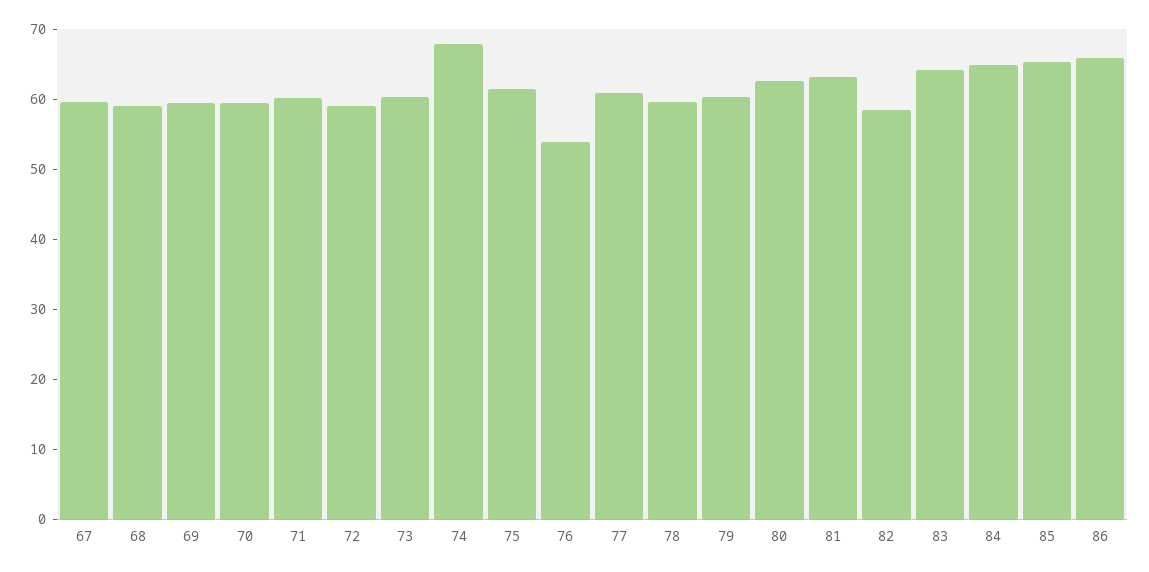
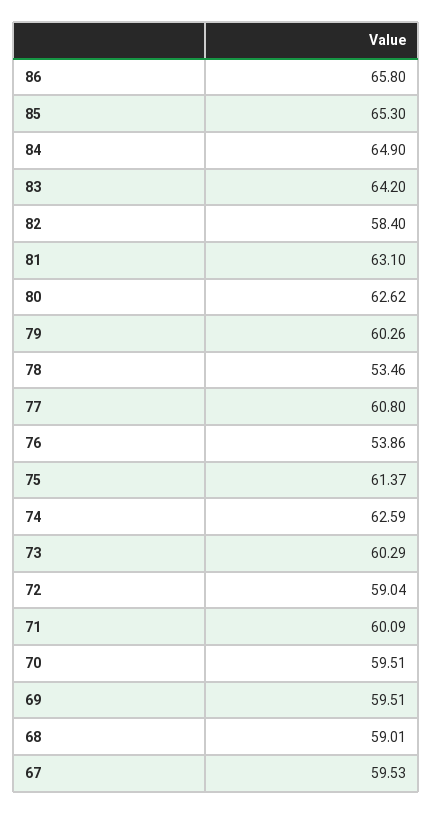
  {
    "67": 59.53,
    "68": 59.01,
    "69": 59.51,
    "70": 59.51,
    "71": 60.09,
    "72": 59.04,
    "73": 60.29,
-   "74": 68,
+   "74": 62.59,
    "75": 61.37,
    "76": 53.86,
    "77": 60.8,
-   "78": 60,
+   "78": 53.46,
    "79": 60.26,
    "80": 62.62,
    "81": 63.1,
    "82": 58.4,
    "83": 64.2,
    "84": 64.9,
    "85": 65.3,
    "86": 65.8
  }

